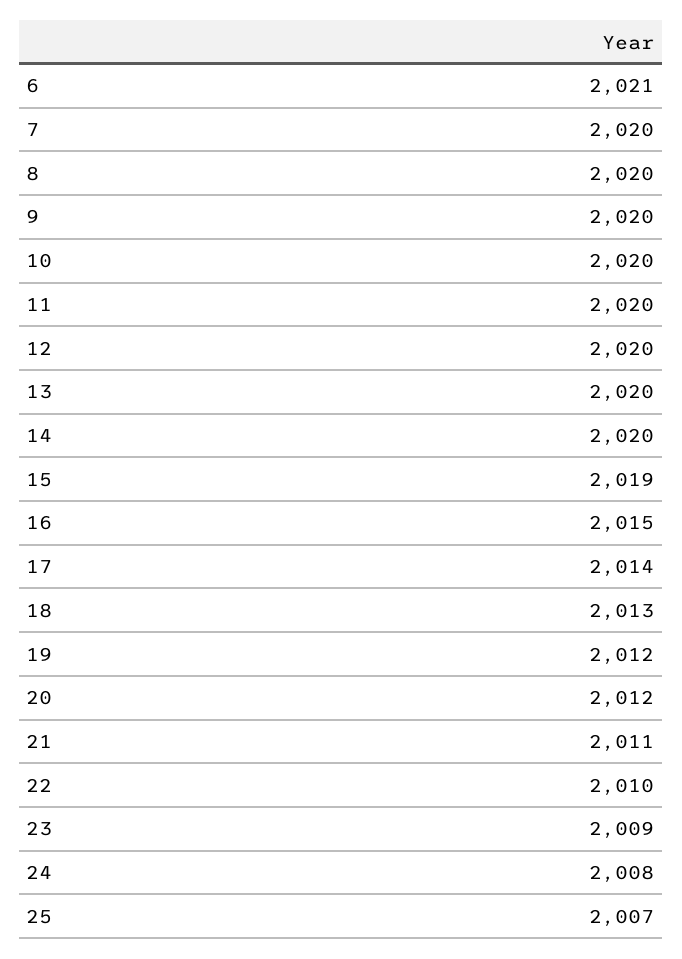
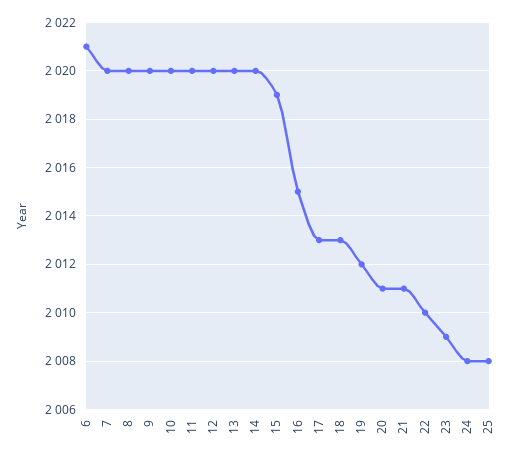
  {
    "6": 2021,
    "7": 2020,
    "8": 2020,
    "9": 2020,
    "10": 2020,
    "11": 2020,
    "12": 2020,
    "13": 2020,
    "14": 2020,
    "15": 2019,
    "16": 2015,
-   "17": 2014,
+   "17": 2013,
    "18": 2013,
    "19": 2012,
-   "20": 2012,
+   "20": 2011,
    "21": 2011,
    "22": 2010,
    "23": 2009,
    "24": 2008,
-   "25": 2007
+   "25": 2008
  }

